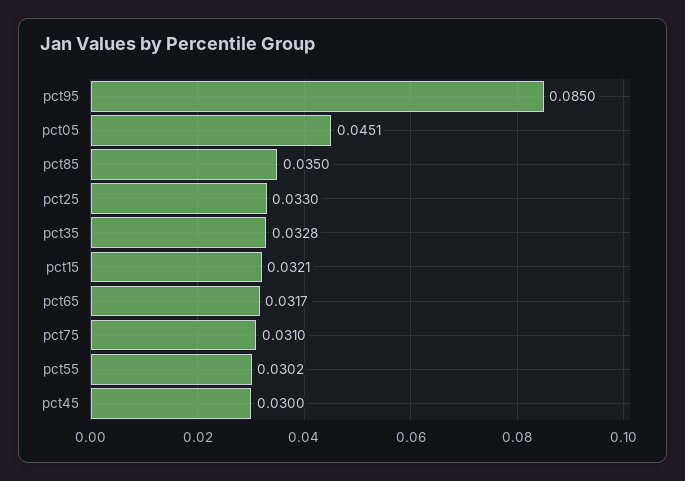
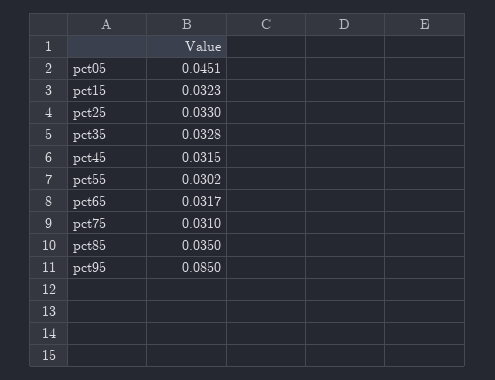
  {
    "pct95": 0.085,
    "pct05": 0.0451,
    "pct85": 0.035,
    "pct25": 0.033,
    "pct35": 0.0328,
-   "pct15": 0.0321,
+   "pct15": 0.0323,
    "pct65": 0.0317,
    "pct75": 0.031,
    "pct55": 0.0302,
-   "pct45": 0.03
+   "pct45": 0.0315
  }

